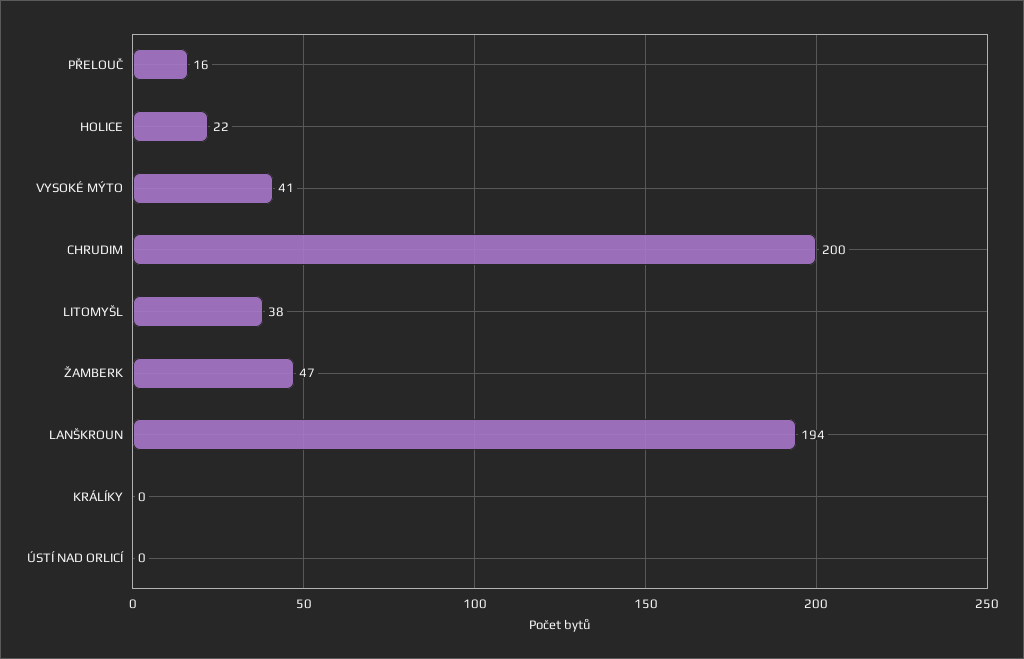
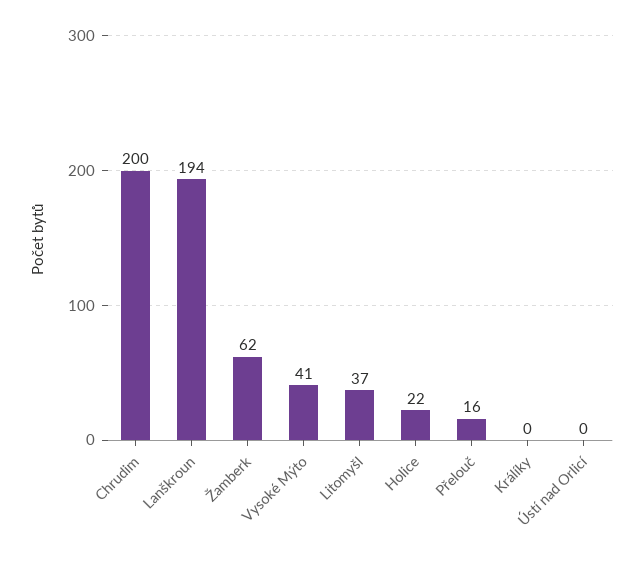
  {
    "PŘELOUČ": 16,
    "HOLICE": 22,
    "VYSOKÉ MÝTO": 41,
    "CHRUDIM": 200,
-   "LITOMYŠL": 38,
+   "LITOMYŠL": 37,
-   "ŽAMBERK": 47,
+   "ŽAMBERK": 62,
    "LANŠKROUN": 194,
    "KRÁLÍKY": 0,
    "ÚSTÍ NAD ORLICÍ": 0
  }

